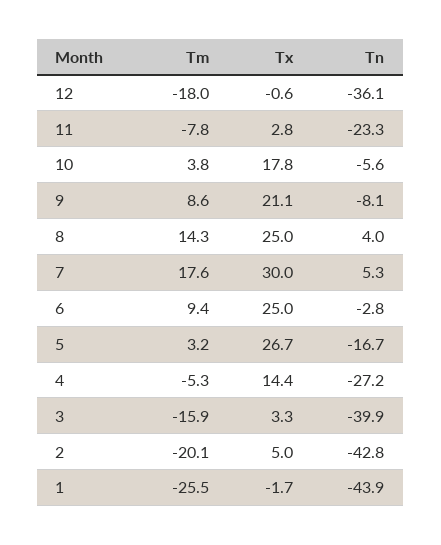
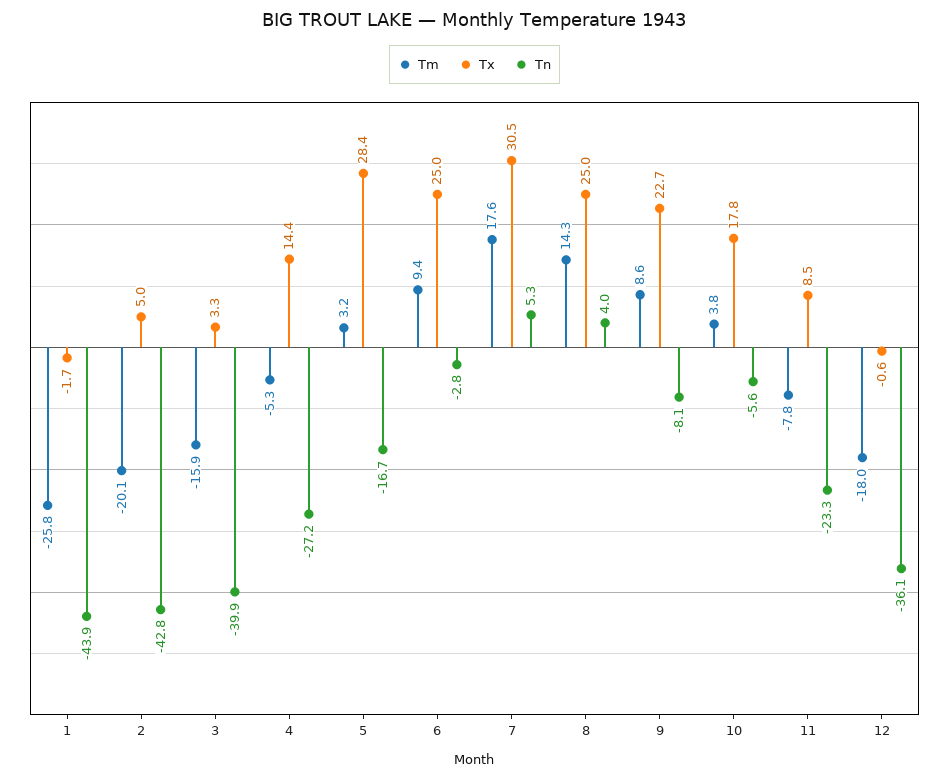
  {
    "Tm": {
      "12": -18,
      "11": -7.8,
      "10": 3.8,
      "9": 8.6,
      "8": 14.3,
      "7": 17.6,
      "6": 9.4,
      "5": 3.2,
      "4": -5.3,
      "3": -15.9,
      "2": -20.1,
-     "1": -25.5
+     "1": -25.8
    },
    "Tx": {
      "12": -0.6,
-     "11": 2.8,
+     "11": 8.5,
      "10": 17.8,
-     "9": 21.1,
+     "9": 22.7,
      "8": 25,
-     "7": 30,
+     "7": 30.5,
      "6": 25,
-     "5": 26.7,
+     "5": 28.4,
      "4": 14.4,
      "3": 3.3,
      "2": 5,
      "1": -1.7
    },
    "Tn": {
      "12": -36.1,
      "11": -23.3,
      "10": -5.6,
      "9": -8.1,
      "8": 4,
      "7": 5.3,
      "6": -2.8,
      "5": -16.7,
      "4": -27.2,
      "3": -39.9,
      "2": -42.8,
      "1": -43.9
    }
  }

